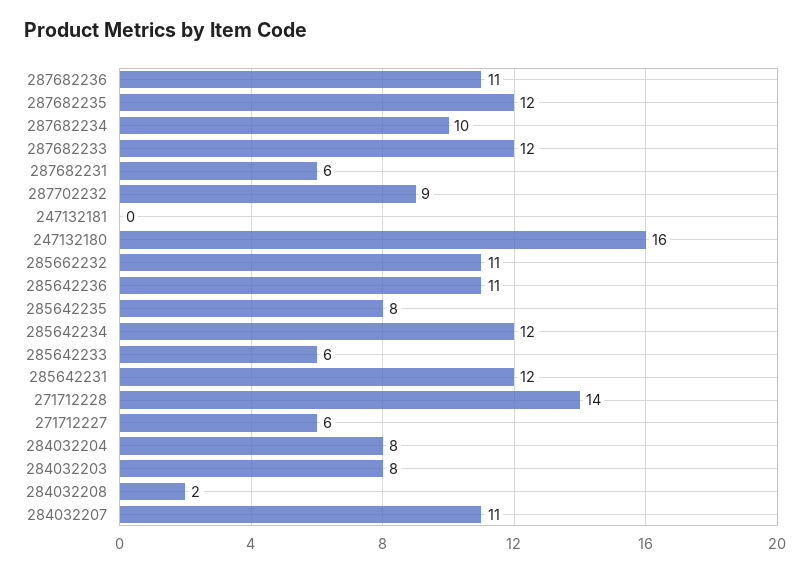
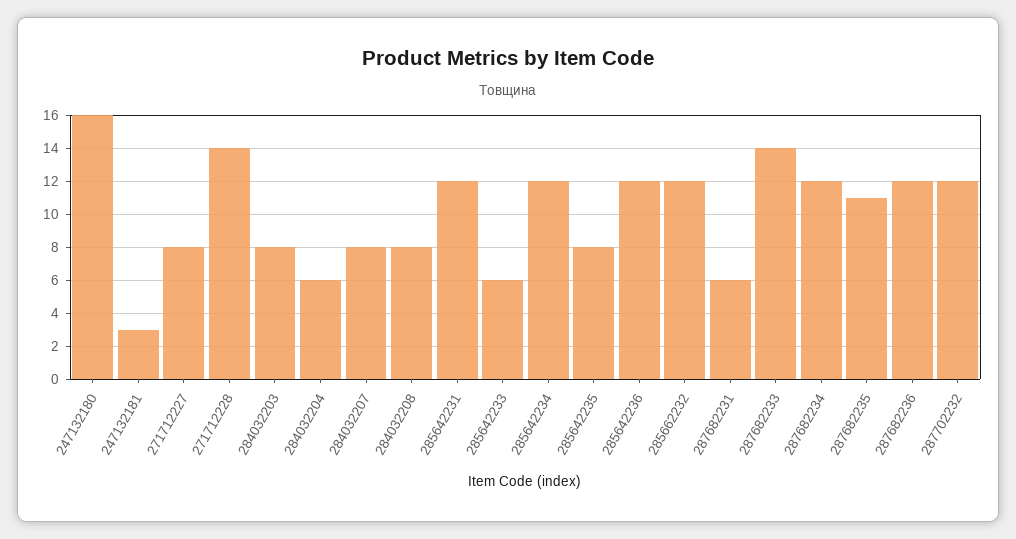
  {
-   "287682236": 11,
+   "287682236": 12,
-   "287682235": 12,
+   "287682235": 11,
-   "287682234": 10,
+   "287682234": 12,
-   "287682233": 12,
+   "287682233": 14,
    "287682231": 6,
-   "287702232": 9,
+   "287702232": 12,
-   "247132181": 0,
+   "247132181": 3,
    "247132180": 16,
-   "285662232": 11,
+   "285662232": 12,
-   "285642236": 11,
+   "285642236": 12,
    "285642235": 8,
    "285642234": 12,
    "285642233": 6,
    "285642231": 12,
    "271712228": 14,
-   "271712227": 6,
+   "271712227": 8,
-   "284032204": 8,
+   "284032204": 6,
    "284032203": 8,
-   "284032208": 2,
+   "284032208": 8,
-   "284032207": 11
+   "284032207": 8
  }

